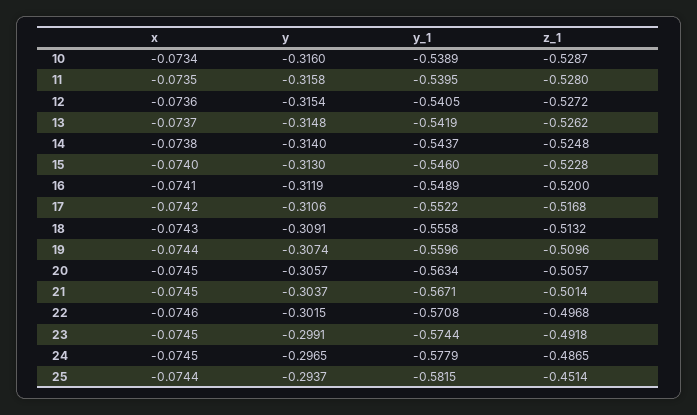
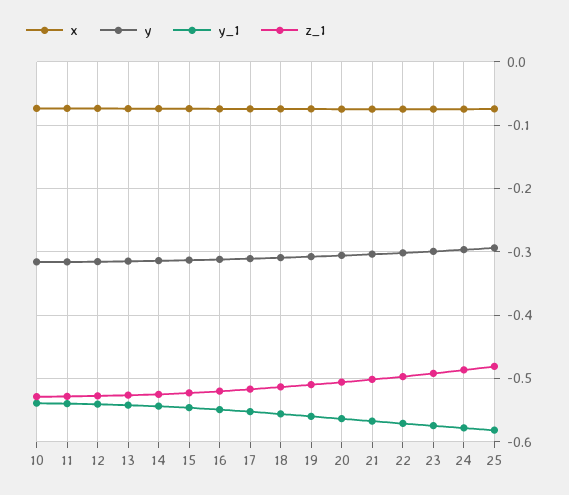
  {
    "x": {
      "10": -0.0734,
      "11": -0.0735,
      "12": -0.0736,
      "13": -0.0737,
      "14": -0.0738,
      "15": -0.074,
      "16": -0.0741,
      "17": -0.0742,
      "18": -0.0743,
      "19": -0.0744,
      "20": -0.0745,
      "21": -0.0745,
      "22": -0.0746,
      "23": -0.0745,
      "24": -0.0745,
      "25": -0.0744
    },
    "y": {
      "10": -0.316,
      "11": -0.3158,
      "12": -0.3154,
      "13": -0.3148,
      "14": -0.314,
      "15": -0.313,
      "16": -0.3119,
      "17": -0.3106,
      "18": -0.3091,
      "19": -0.3074,
      "20": -0.3057,
      "21": -0.3037,
      "22": -0.3015,
      "23": -0.2991,
      "24": -0.2965,
      "25": -0.2937
    },
    "y_1": {
      "10": -0.5389,
      "11": -0.5395,
      "12": -0.5405,
      "13": -0.5419,
      "14": -0.5437,
      "15": -0.546,
      "16": -0.5489,
      "17": -0.5522,
      "18": -0.5558,
      "19": -0.5596,
      "20": -0.5634,
      "21": -0.5671,
      "22": -0.5708,
      "23": -0.5744,
      "24": -0.5779,
      "25": -0.5815
    },
    "z_1": {
      "10": -0.5287,
      "11": -0.528,
      "12": -0.5272,
      "13": -0.5262,
      "14": -0.5248,
      "15": -0.5228,
      "16": -0.52,
      "17": -0.5168,
      "18": -0.5132,
      "19": -0.5096,
      "20": -0.5057,
      "21": -0.5014,
      "22": -0.4968,
      "23": -0.4918,
      "24": -0.4865,
-     "25": -0.4514
+     "25": -0.48
    }
  }

